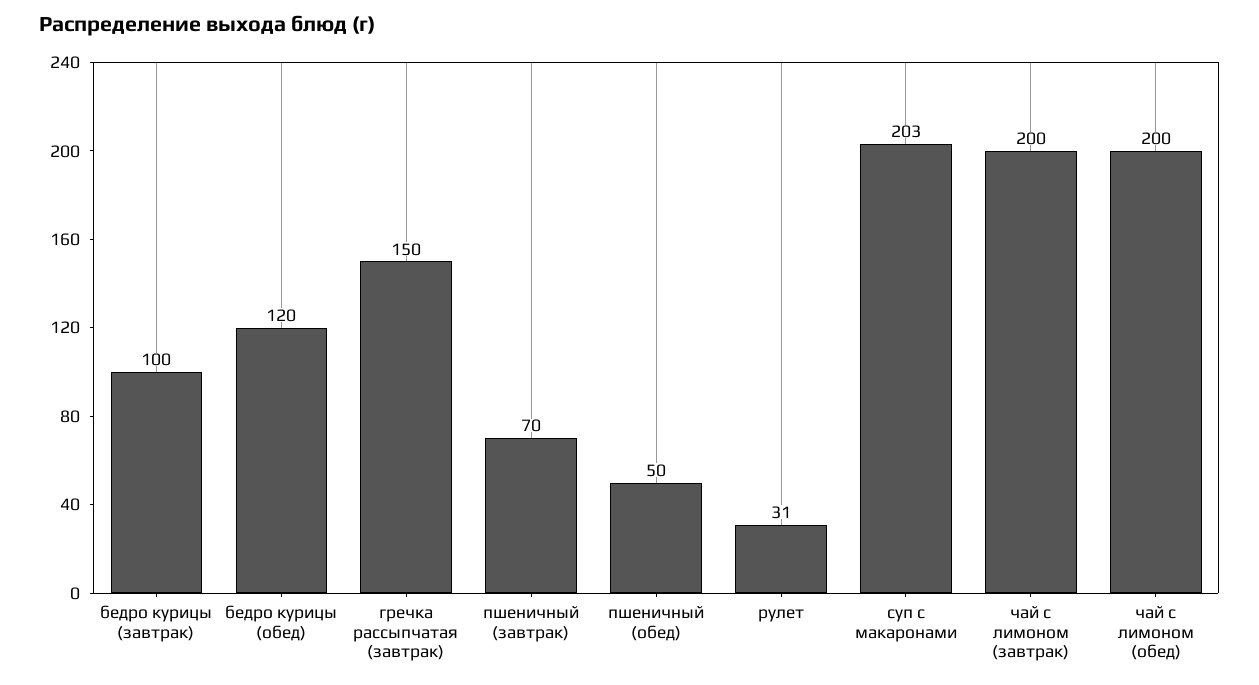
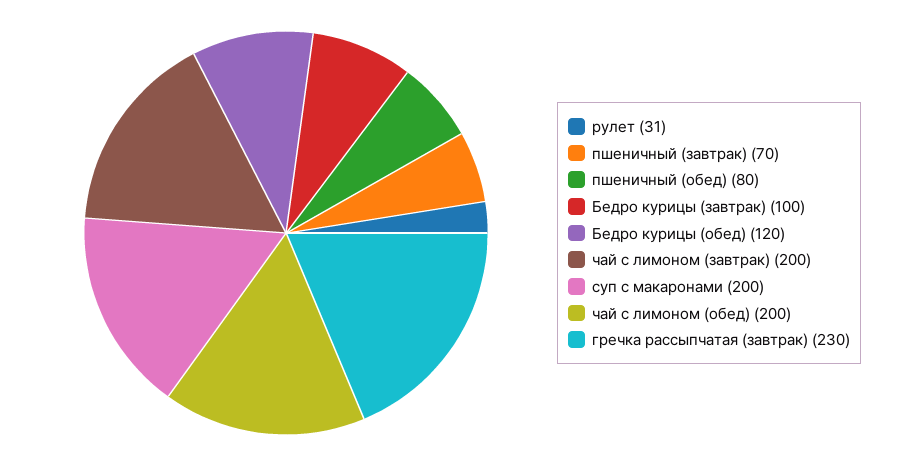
  {
    "бедро курицы (завтрак)": 100,
    "бедро курицы (обед)": 120,
-   "гречка рассыпчатая (завтрак)": 150,
+   "гречка рассыпчатая (завтрак)": 230,
    "пшеничный (завтрак)": 70,
-   "пшеничный (обед)": 50,
+   "пшеничный (обед)": 80,
    "рулет": 31,
-   "суп с макаронами": 203,
+   "суп с макаронами": 200,
    "чай с лимоном (завтрак)": 200,
    "чай с лимоном (обед)": 200
  }

